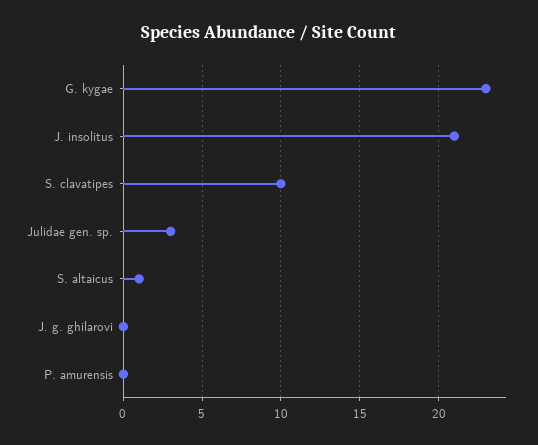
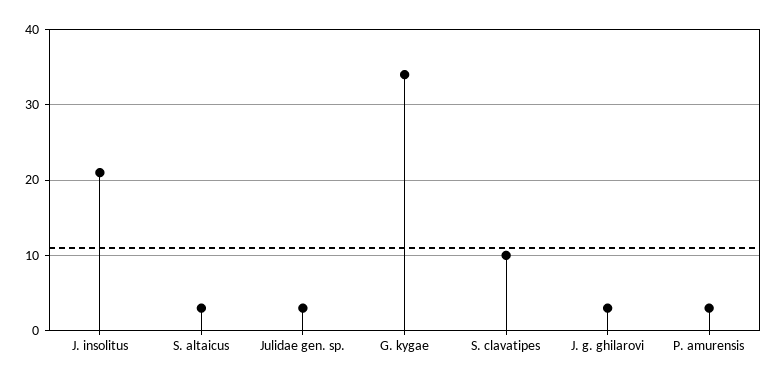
  {
-   "G. kygae": 23,
+   "G. kygae": 34,
    "J. insolitus": 21,
    "S. clavatipes": 10,
    "Julidae gen. sp.": 3,
-   "S. altaicus": 1,
+   "S. altaicus": 3,
-   "J. g. ghilarovi": 0,
+   "J. g. ghilarovi": 3,
-   "P. amurensis": 0
+   "P. amurensis": 3
  }

